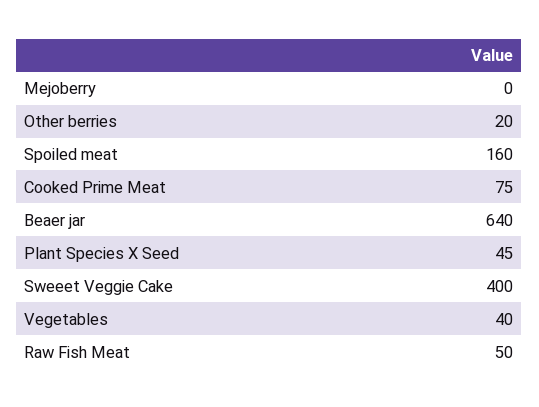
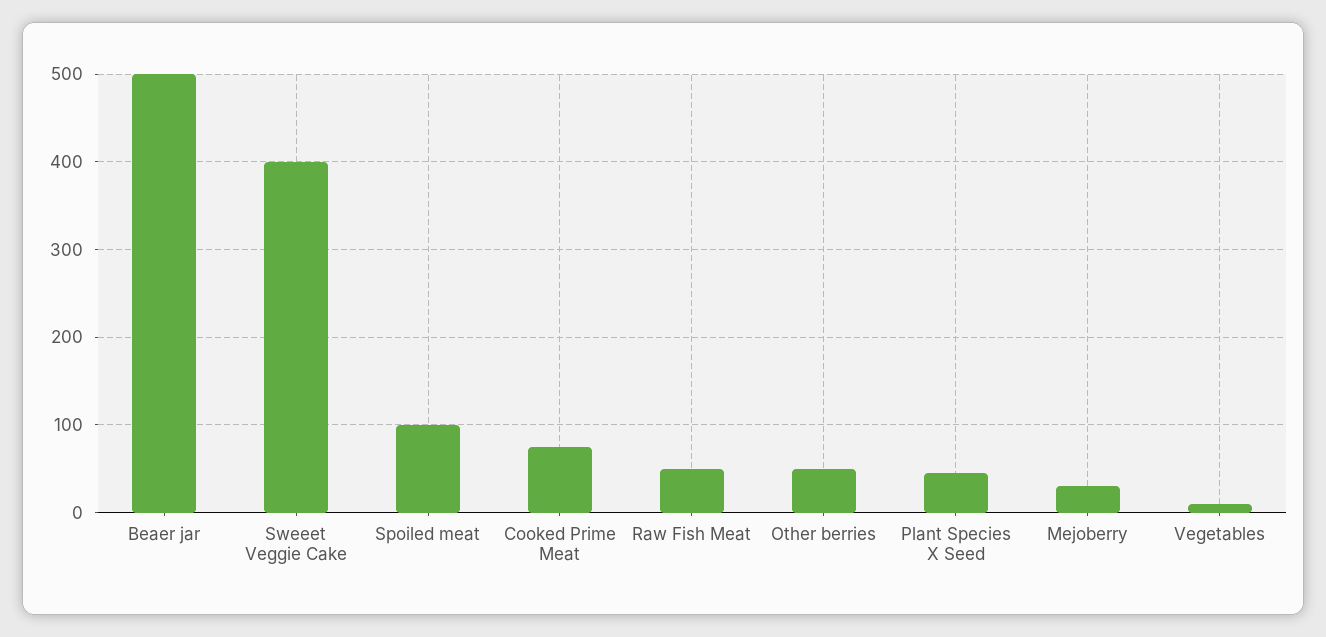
  {
-   "Mejoberry": 0,
+   "Mejoberry": 30,
-   "Other berries": 20,
+   "Other berries": 50,
-   "Spoiled meat": 160,
+   "Spoiled meat": 100,
    "Cooked Prime Meat": 75,
-   "Beaer jar": 640,
+   "Beaer jar": 500,
    "Plant Species X Seed": 45,
    "Sweeet Veggie Cake": 400,
-   "Vegetables": 40,
+   "Vegetables": 10,
    "Raw Fish Meat": 50
  }

